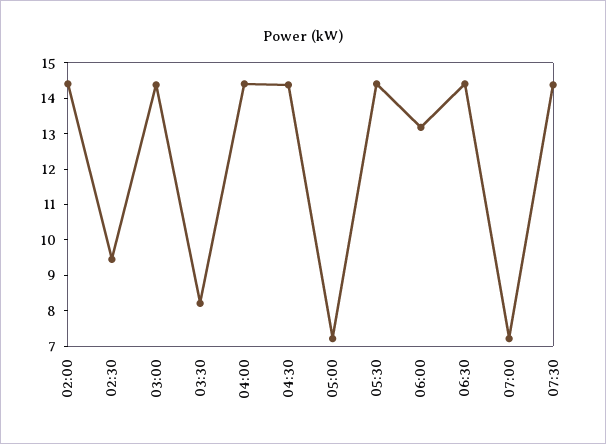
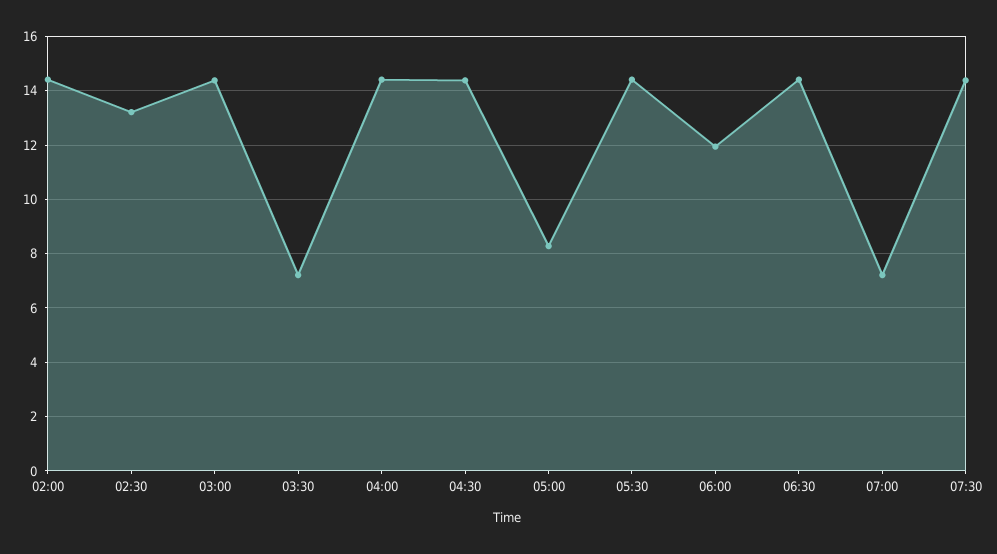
  {
    "02:00": 14.5,
-   "02:30": 9.5,
+   "02:30": 13.25,
    "03:00": 14.5,
-   "03:30": 8.25,
+   "03:30": 7.25,
    "04:00": 14.5,
    "04:30": 14.5,
-   "05:00": 7.25,
+   "05:00": 8.25,
    "05:30": 14.5,
-   "06:00": 13.25,
+   "06:00": 12,
    "06:30": 14.5,
    "07:00": 7.25,
    "07:30": 14.5
  }

